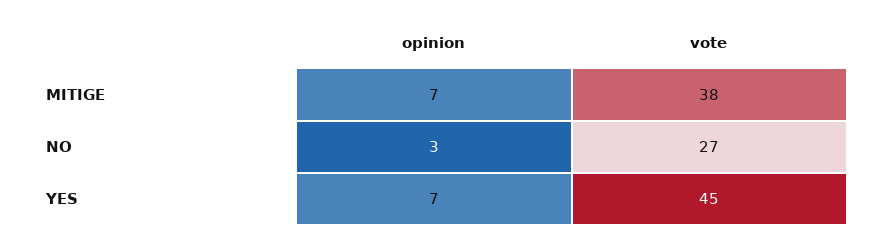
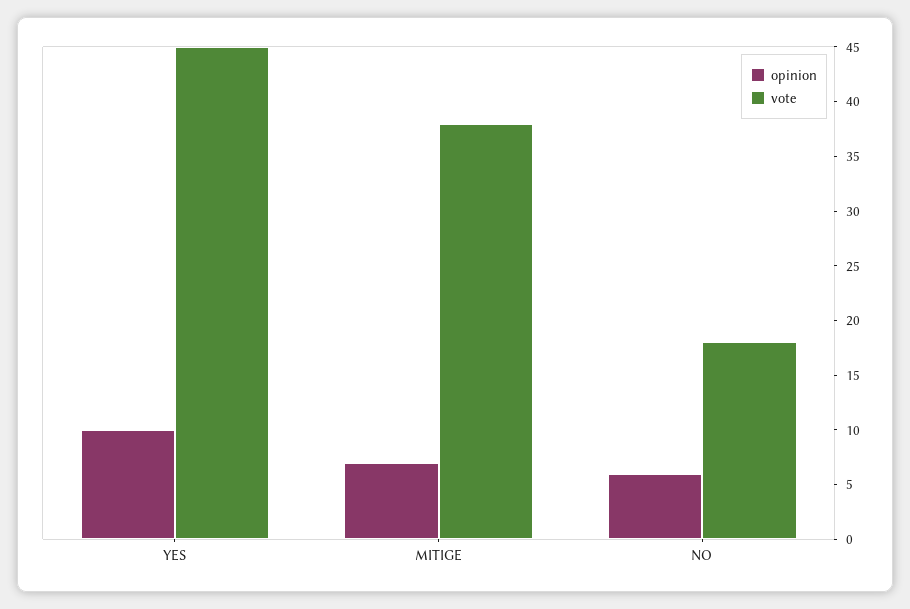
  {
    "opinion": {
      "MITIGE": 7,
-     "NO": 3,
+     "NO": 6,
-     "YES": 7
+     "YES": 10
    },
    "vote": {
      "MITIGE": 38,
-     "NO": 27,
+     "NO": 18,
      "YES": 45
    }
  }

